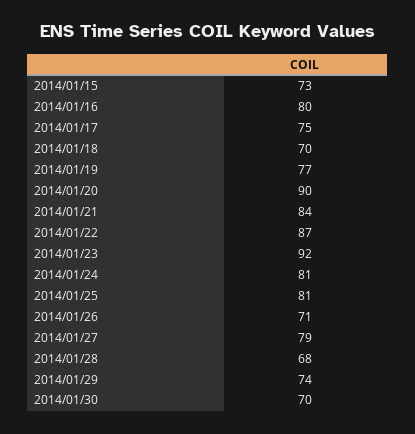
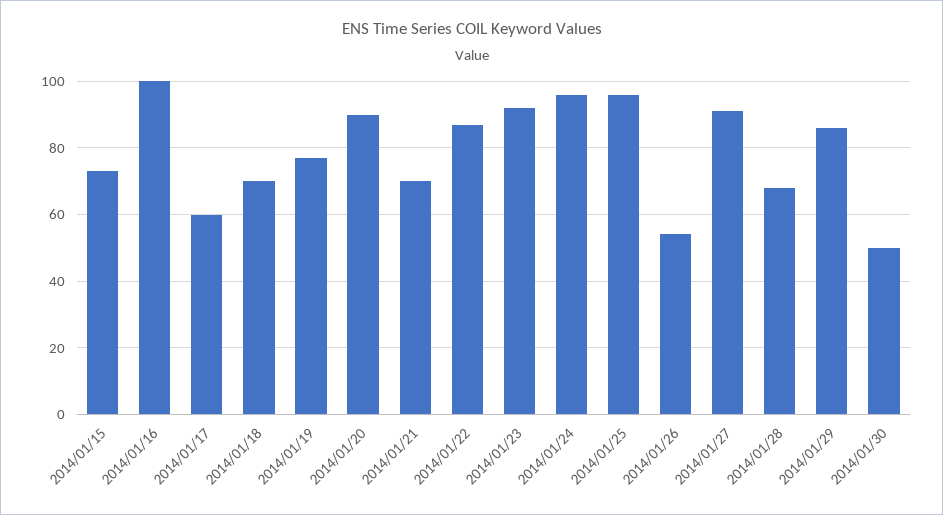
  {
    "2014/01/15": 73,
-   "2014/01/16": 80,
+   "2014/01/16": 100,
-   "2014/01/17": 75,
+   "2014/01/17": 60,
    "2014/01/18": 70,
    "2014/01/19": 77,
    "2014/01/20": 90,
-   "2014/01/21": 84,
+   "2014/01/21": 70,
    "2014/01/22": 87,
    "2014/01/23": 92,
-   "2014/01/24": 81,
+   "2014/01/24": 95,
-   "2014/01/25": 81,
+   "2014/01/25": 95,
-   "2014/01/26": 71,
+   "2014/01/26": 55,
-   "2014/01/27": 79,
+   "2014/01/27": 90,
    "2014/01/28": 68,
-   "2014/01/29": 74,
+   "2014/01/29": 85,
-   "2014/01/30": 70
+   "2014/01/30": 50
  }

